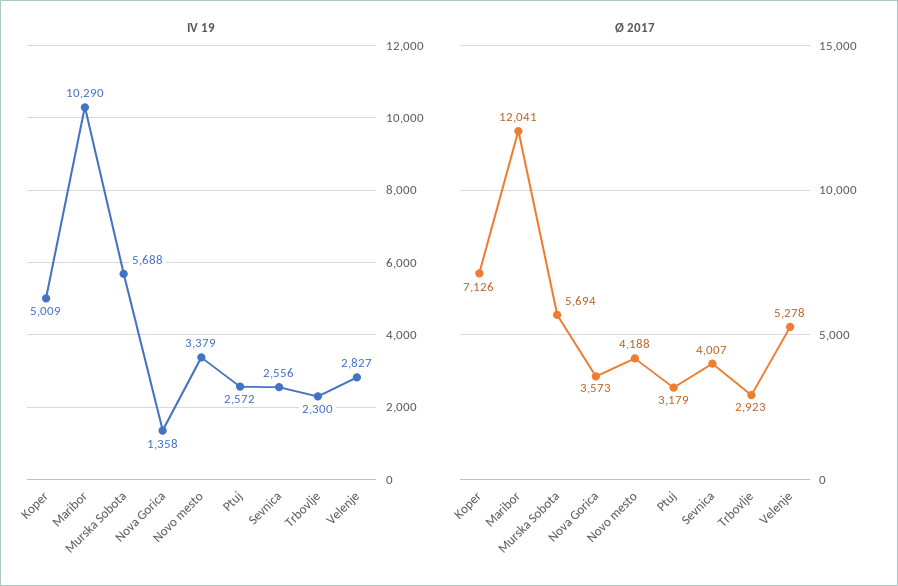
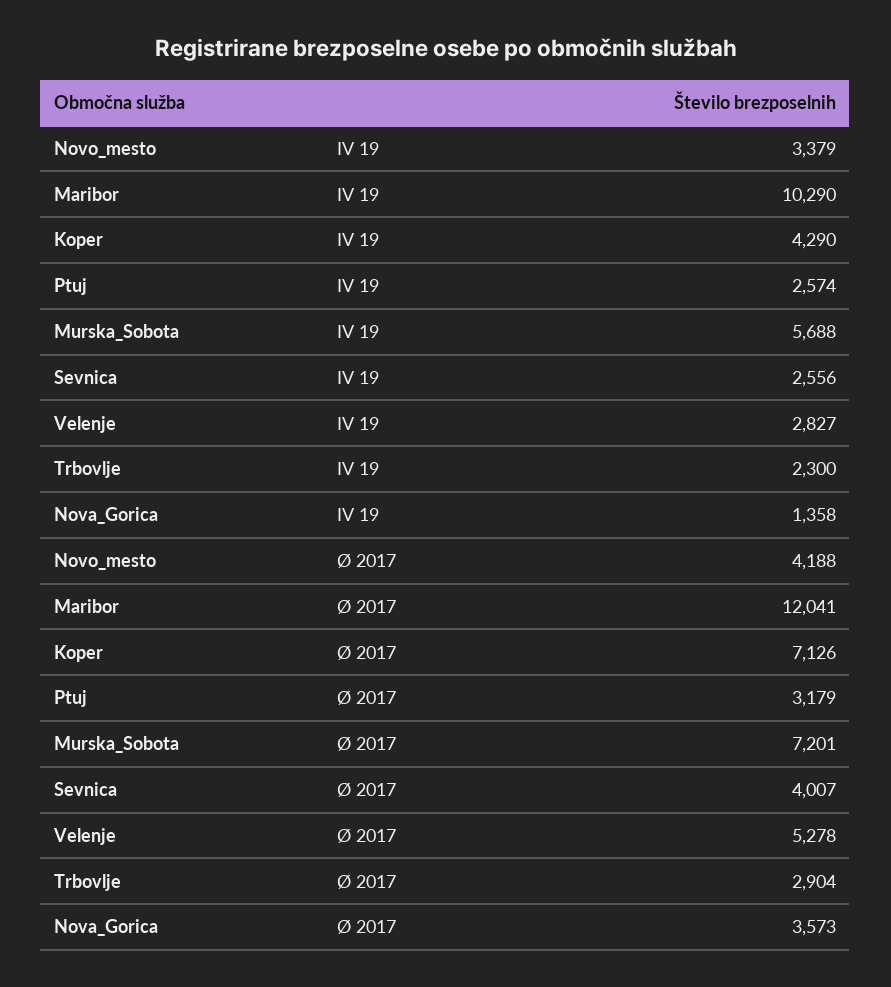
  {
    "IV 19": {
-     "Koper": 5009,
+     "Koper": 4290,
      "Maribor": 10290,
      "Murska Sobota": 5688,
      "Nova Gorica": 1358,
      "Novo mesto": 3379,
-     "Ptuj": 2572,
+     "Ptuj": 2574,
      "Sevnica": 2556,
      "Trbovlje": 2300,
      "Velenje": 2827
    },
    "Ø 2017": {
      "Koper": 7126,
      "Maribor": 12041,
-     "Murska Sobota": 5694,
+     "Murska Sobota": 7201,
      "Nova Gorica": 3573,
      "Novo mesto": 4188,
      "Ptuj": 3179,
      "Sevnica": 4007,
-     "Trbovlje": 2923,
+     "Trbovlje": 2904,
      "Velenje": 5278
    }
  }

